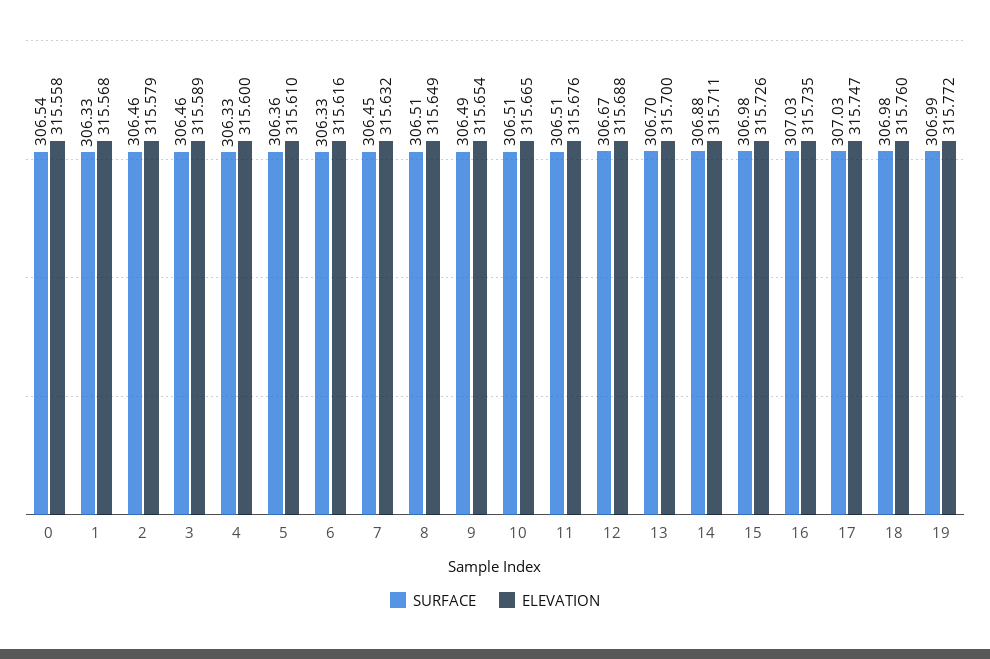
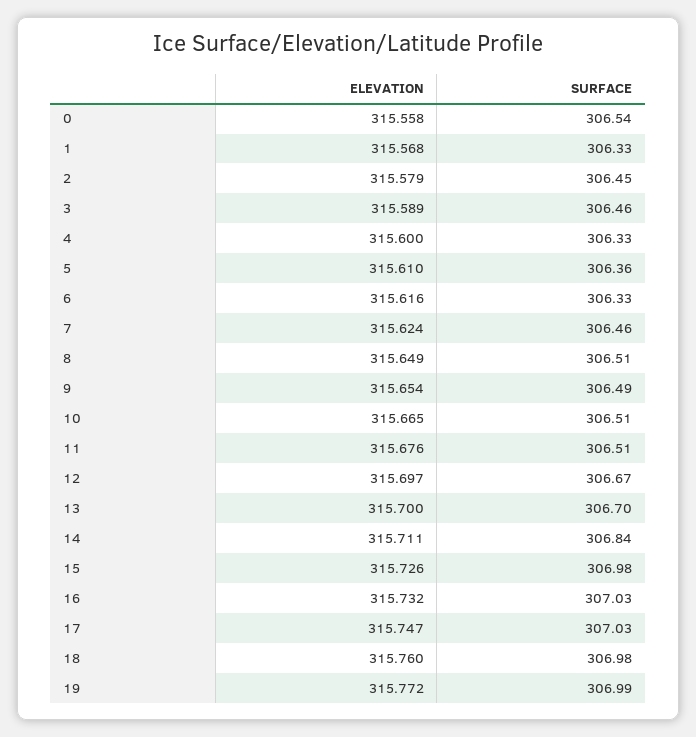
  {
    "SURFACE": {
      "0": 306.54,
      "1": 306.33,
-     "2": 306.46,
+     "2": 306.45,
      "3": 306.46,
      "4": 306.33,
      "5": 306.36,
      "6": 306.33,
-     "7": 306.45,
+     "7": 306.46,
      "8": 306.51,
      "9": 306.49,
      "10": 306.51,
      "11": 306.51,
      "12": 306.67,
      "13": 306.7,
-     "14": 306.88,
+     "14": 306.84,
      "15": 306.98,
      "16": 307.03,
      "17": 307.03,
      "18": 306.98,
      "19": 306.99
    },
    "ELEVATION": {
      "0": 315.558,
      "1": 315.568,
      "2": 315.579,
      "3": 315.589,
      "4": 315.6,
      "5": 315.61,
      "6": 315.616,
-     "7": 315.632,
+     "7": 315.624,
      "8": 315.649,
      "9": 315.654,
      "10": 315.665,
      "11": 315.676,
-     "12": 315.688,
+     "12": 315.697,
      "13": 315.7,
      "14": 315.711,
      "15": 315.726,
-     "16": 315.735,
+     "16": 315.732,
      "17": 315.747,
      "18": 315.76,
      "19": 315.772
    }
  }

